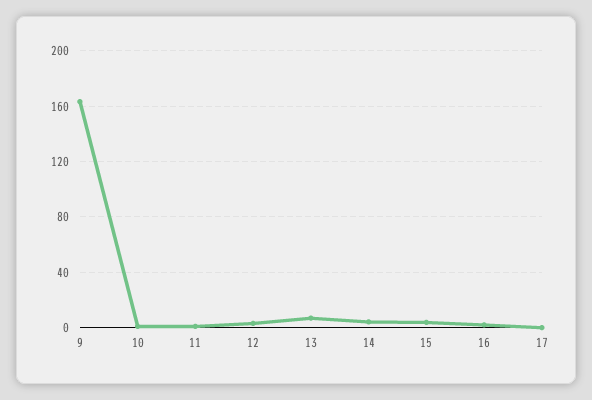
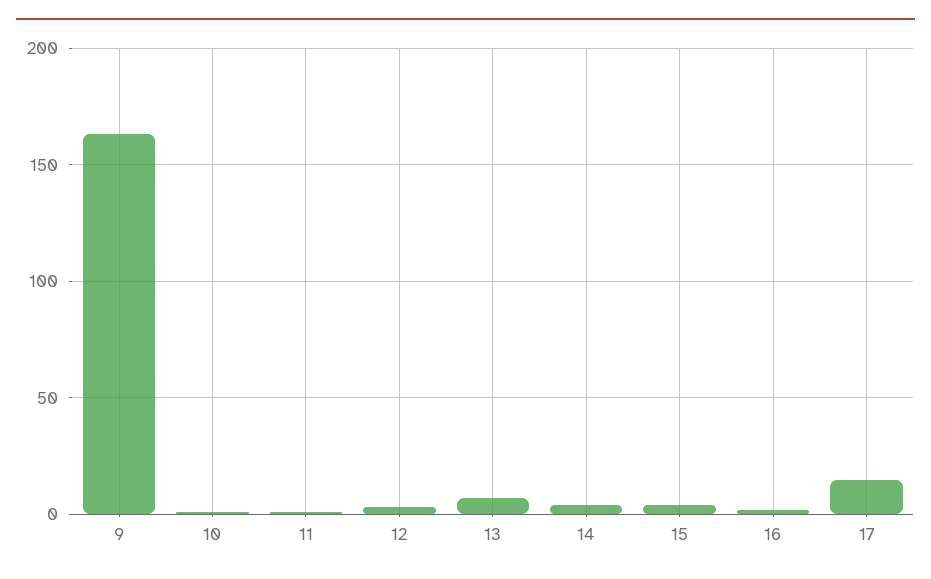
  {
    "9": 165,
    "10": 0,
    "11": 0,
    "12": 5,
    "13": 5,
    "14": 5,
    "15": 5,
    "16": 0,
-   "17": 0
+   "17": 15
  }

